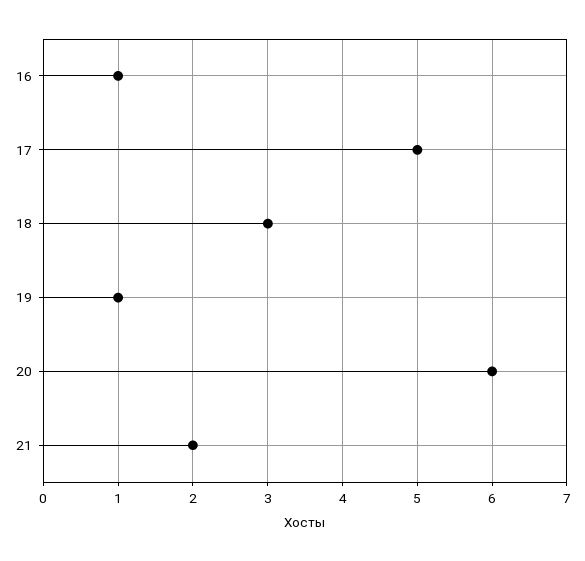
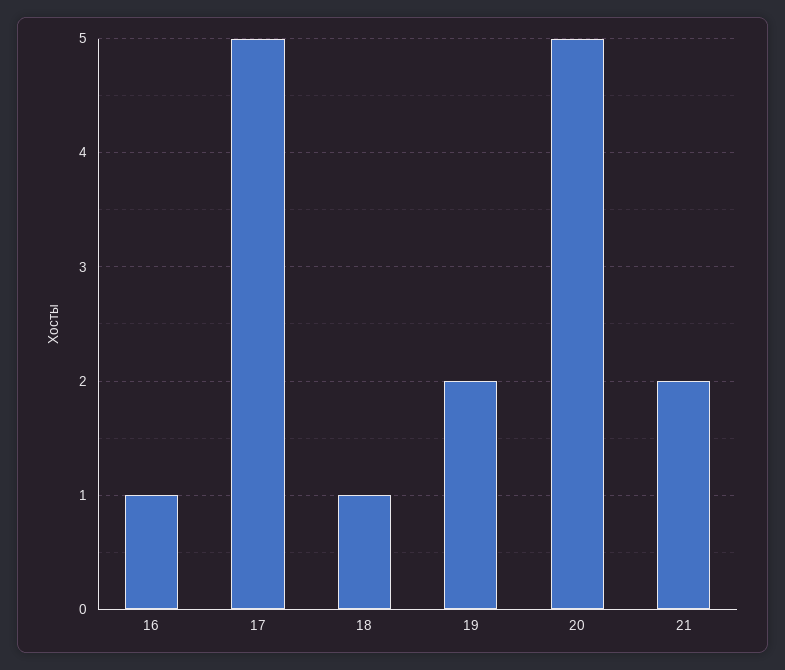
  {
    "16": 1,
    "17": 5,
-   "18": 3,
+   "18": 1,
-   "19": 1,
+   "19": 2,
-   "20": 6,
+   "20": 5,
    "21": 2
  }

